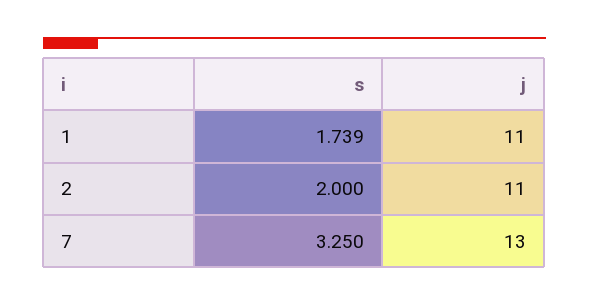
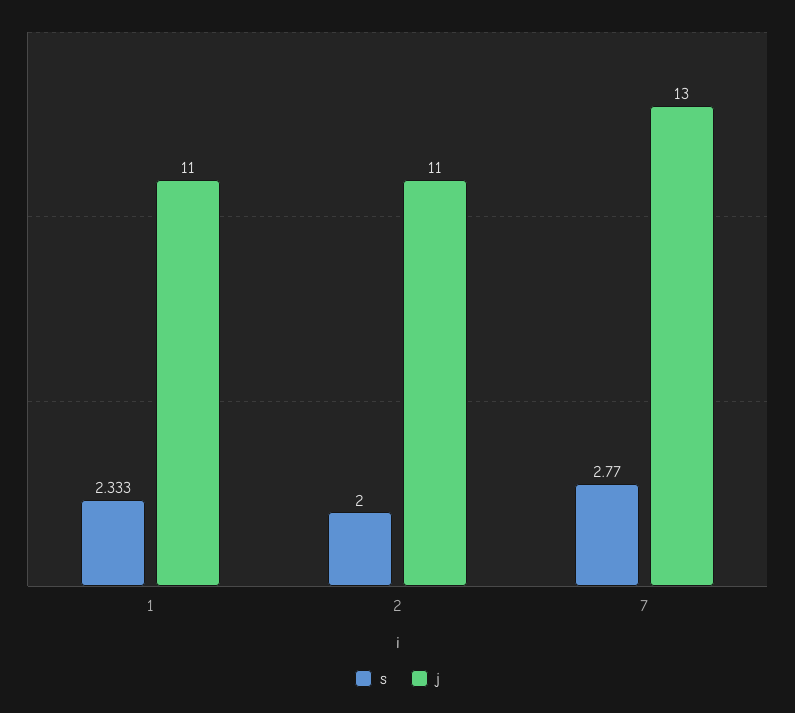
  {
    "s": {
-     "1": 1.739,
+     "1": 2.333,
      "2": 2,
-     "7": 3.25
+     "7": 2.77
    },
    "j": {
      "1": 11,
      "2": 11,
      "7": 13
    }
  }

